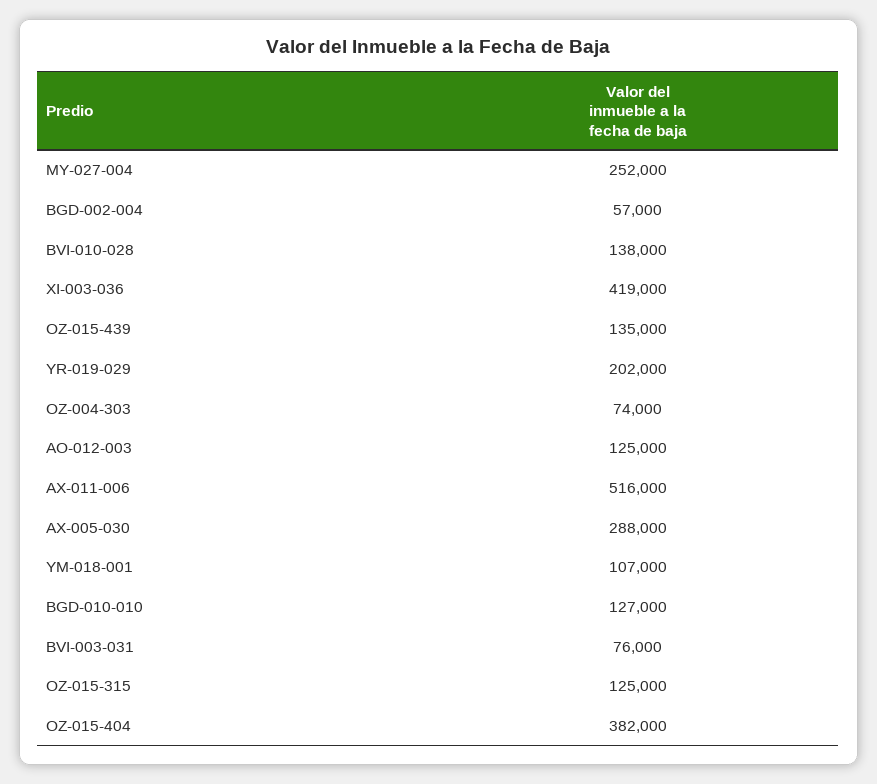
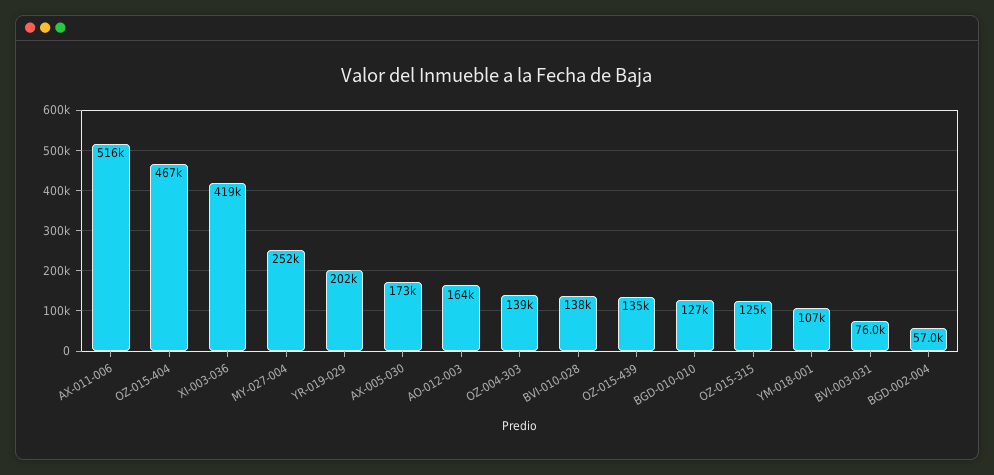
  {
    "MY-027-004": 252000,
    "BGD-002-004": 57000,
    "BVI-010-028": 138000,
    "XI-003-036": 419000,
    "OZ-015-439": 135000,
    "YR-019-029": 202000,
-   "OZ-004-303": 74000,
+   "OZ-004-303": 139000,
-   "AO-012-003": 125000,
+   "AO-012-003": 164000,
    "AX-011-006": 516000,
-   "AX-005-030": 288000,
+   "AX-005-030": 173000,
    "YM-018-001": 107000,
    "BGD-010-010": 127000,
    "BVI-003-031": 76000,
    "OZ-015-315": 125000,
-   "OZ-015-404": 382000
+   "OZ-015-404": 467000
  }

